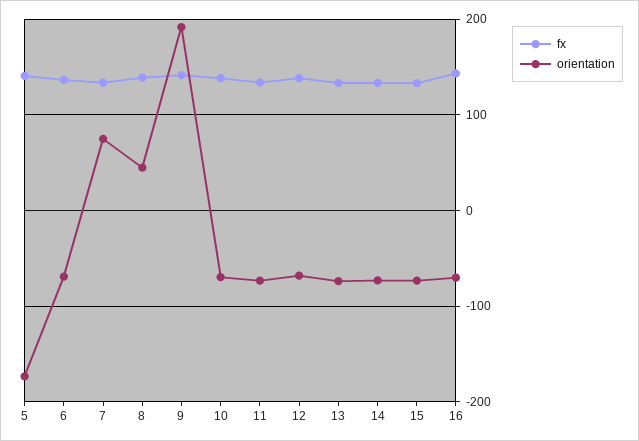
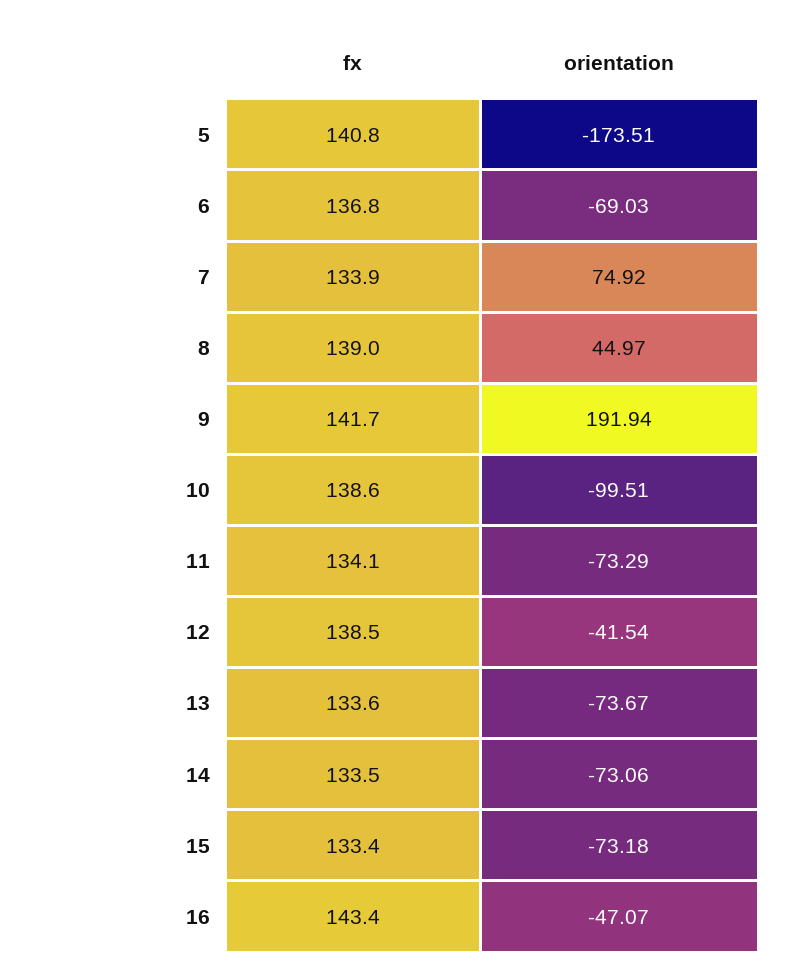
  {
    "fx": {
      "5": 140.8,
      "6": 136.8,
      "7": 133.9,
      "8": 139,
      "9": 141.7,
      "10": 138.6,
      "11": 134.1,
      "12": 138.5,
      "13": 133.6,
      "14": 133.5,
      "15": 133.4,
      "16": 143.4
    },
    "orientation": {
      "5": -173.51,
      "6": -69.03,
      "7": 74.92,
      "8": 44.97,
      "9": 191.94,
-     "10": -70,
+     "10": -99.51,
      "11": -73.29,
-     "12": -70,
+     "12": -41.54,
      "13": -73.67,
      "14": -73.06,
      "15": -73.18,
-     "16": -70
+     "16": -47.07
    }
  }

